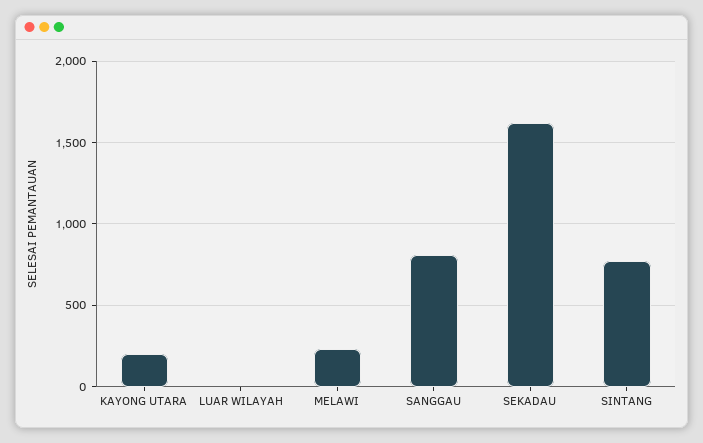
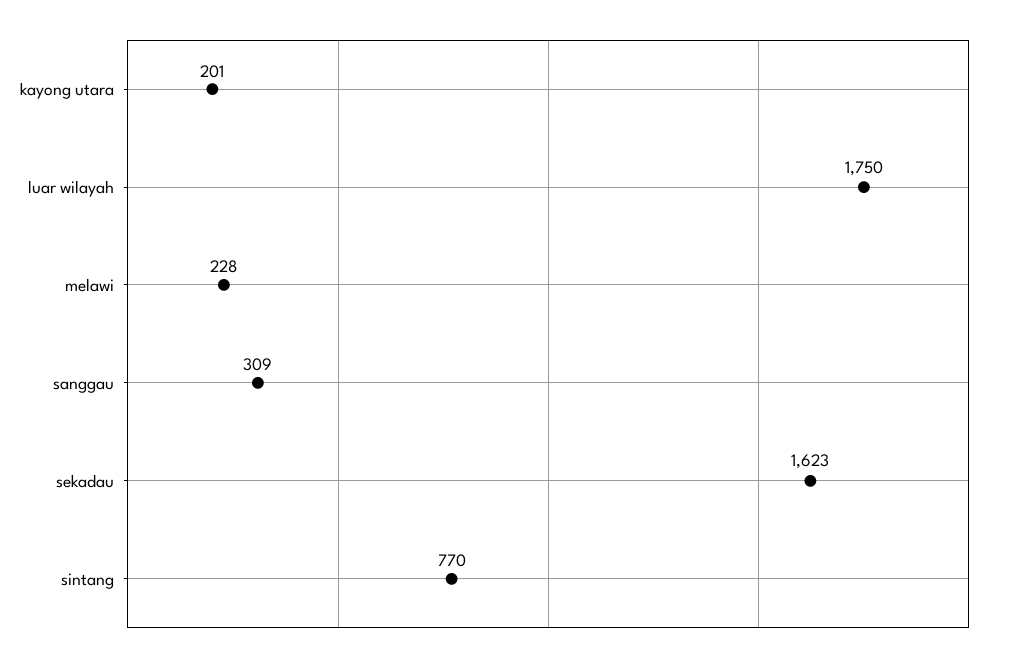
  {
    "KAYONG UTARA": 201,
-   "LUAR WILAYAH": 0,
+   "LUAR WILAYAH": 1750,
    "MELAWI": 228,
-   "SANGGAU": 800,
+   "SANGGAU": 309,
    "SEKADAU": 1623,
    "SINTANG": 770
  }

